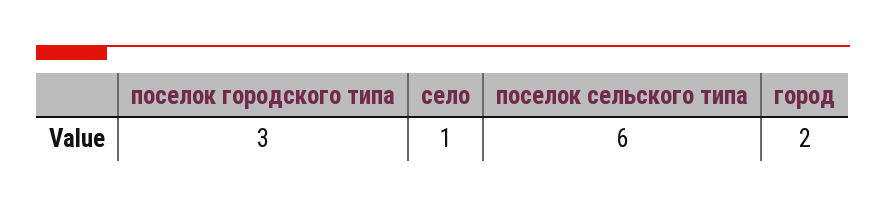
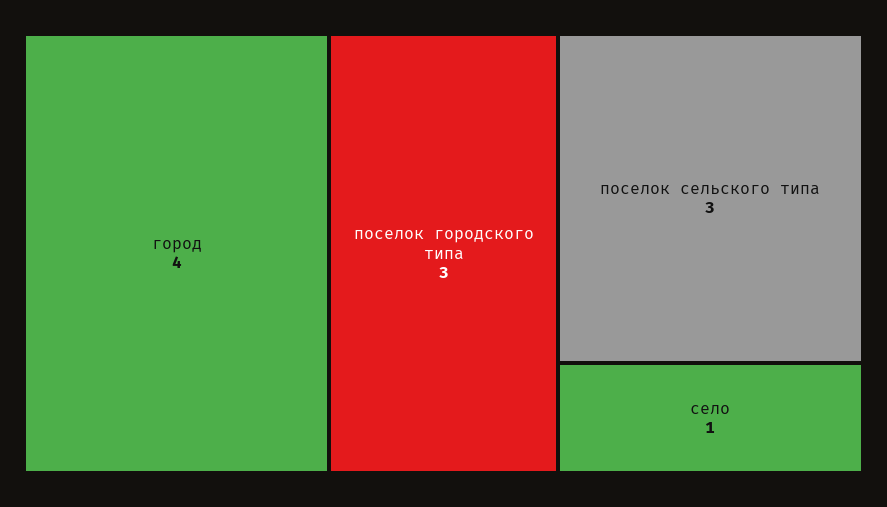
  {
    "поселок городского типа": 3,
    "село": 1,
-   "поселок сельского типа": 6,
+   "поселок сельского типа": 3,
-   "город": 2
+   "город": 4
  }

